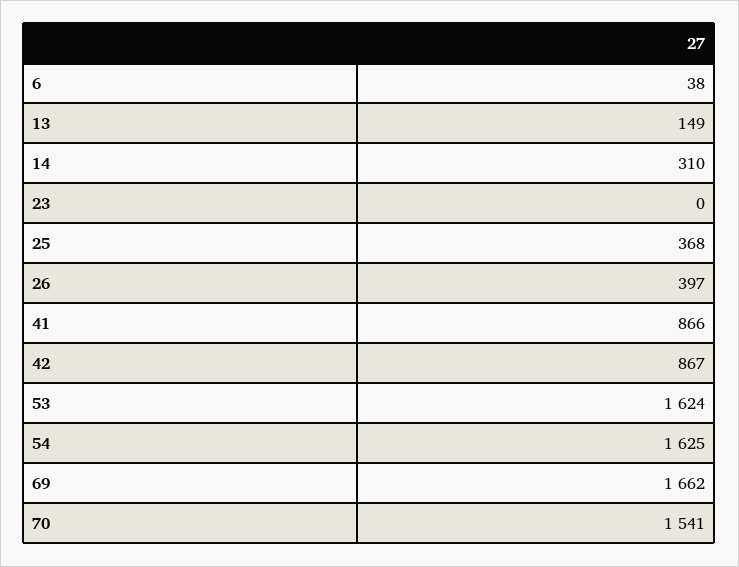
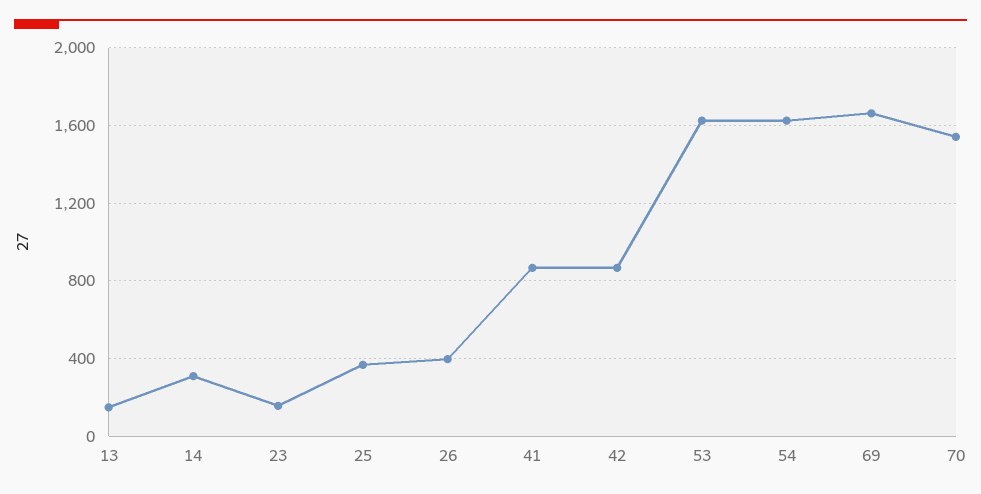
  {
-   "6": 38,
    "13": 149,
    "14": 310,
-   "23": 0,
+   "23": 150,
    "25": 368,
    "26": 397,
    "41": 866,
    "42": 867,
    "53": 1624,
    "54": 1625,
    "69": 1662,
    "70": 1541
  }

